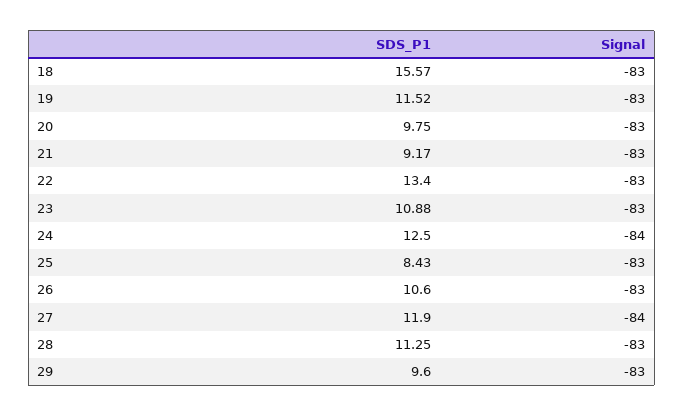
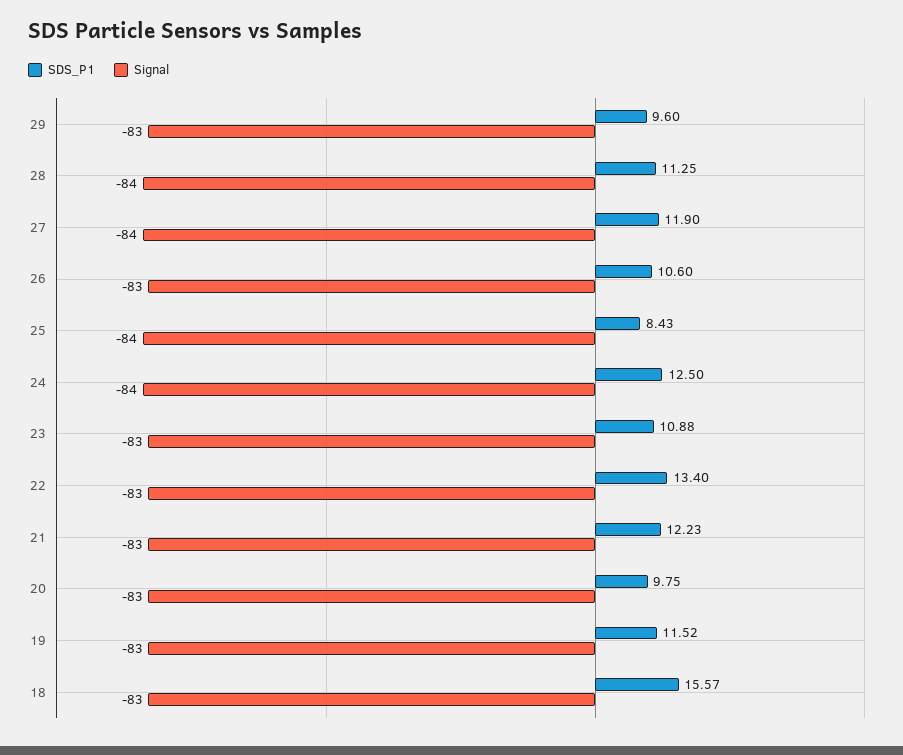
  {
    "SDS_P1": {
      "18": 15.57,
      "19": 11.52,
      "20": 9.75,
-     "21": 9.17,
+     "21": 12.23,
      "22": 13.4,
      "23": 10.88,
      "24": 12.5,
      "25": 8.43,
      "26": 10.6,
      "27": 11.9,
      "28": 11.25,
      "29": 9.6
    },
    "Signal": {
      "18": -83,
      "19": -83,
      "20": -83,
      "21": -83,
      "22": -83,
      "23": -83,
      "24": -84,
-     "25": -83,
+     "25": -84,
      "26": -83,
      "27": -84,
-     "28": -83,
+     "28": -84,
      "29": -83
    }
  }

